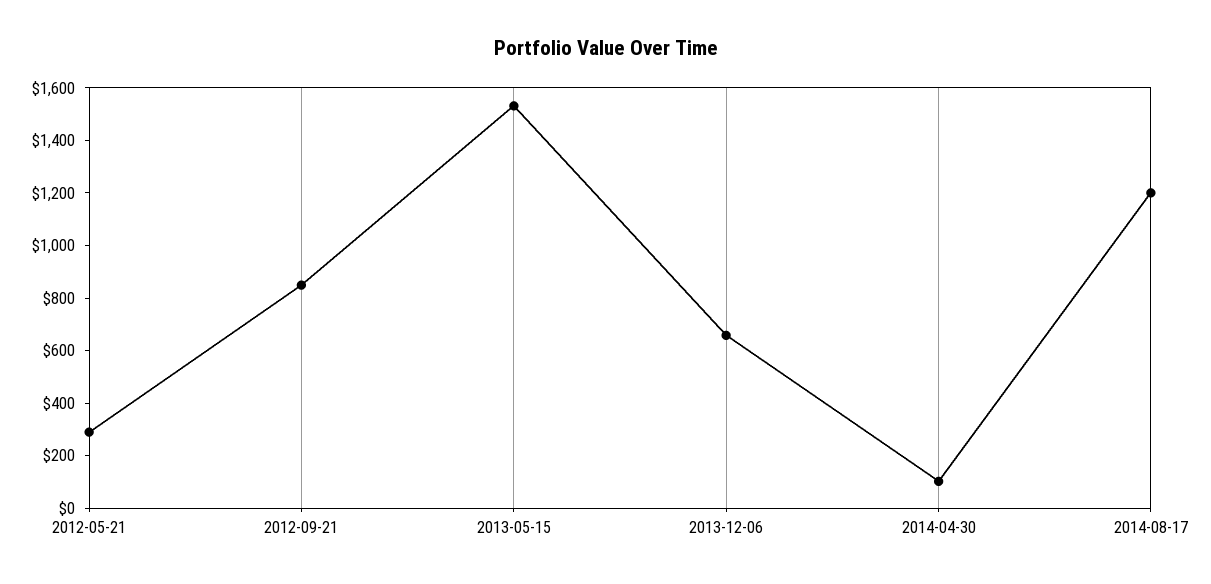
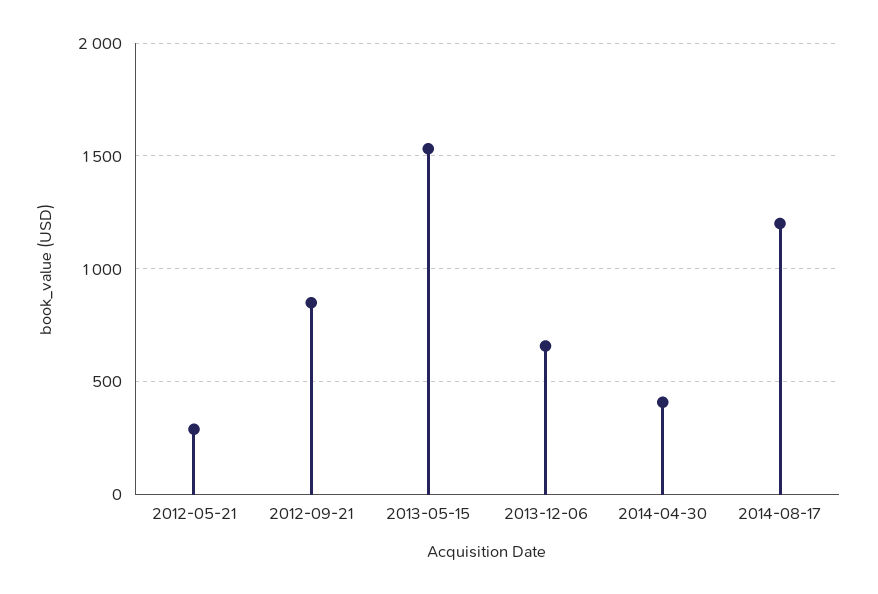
  {
    "2012-05-21": 300,
    "2012-09-21": 850,
    "2013-05-15": 1550,
    "2013-12-06": 650,
-   "2014-04-30": 100,
+   "2014-04-30": 400,
    "2014-08-17": 1200
  }

